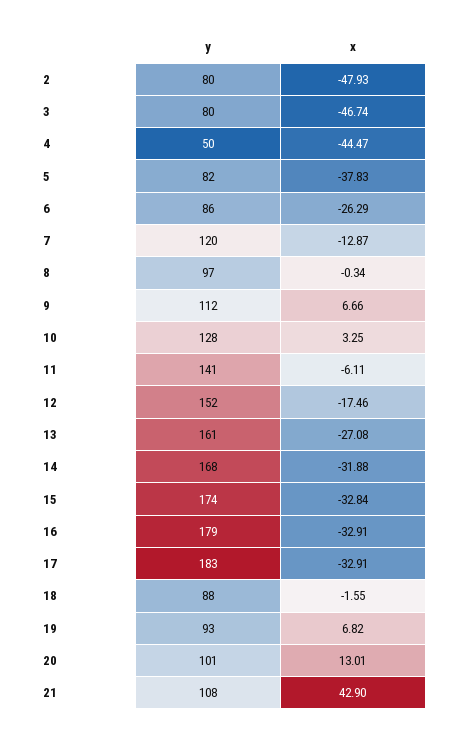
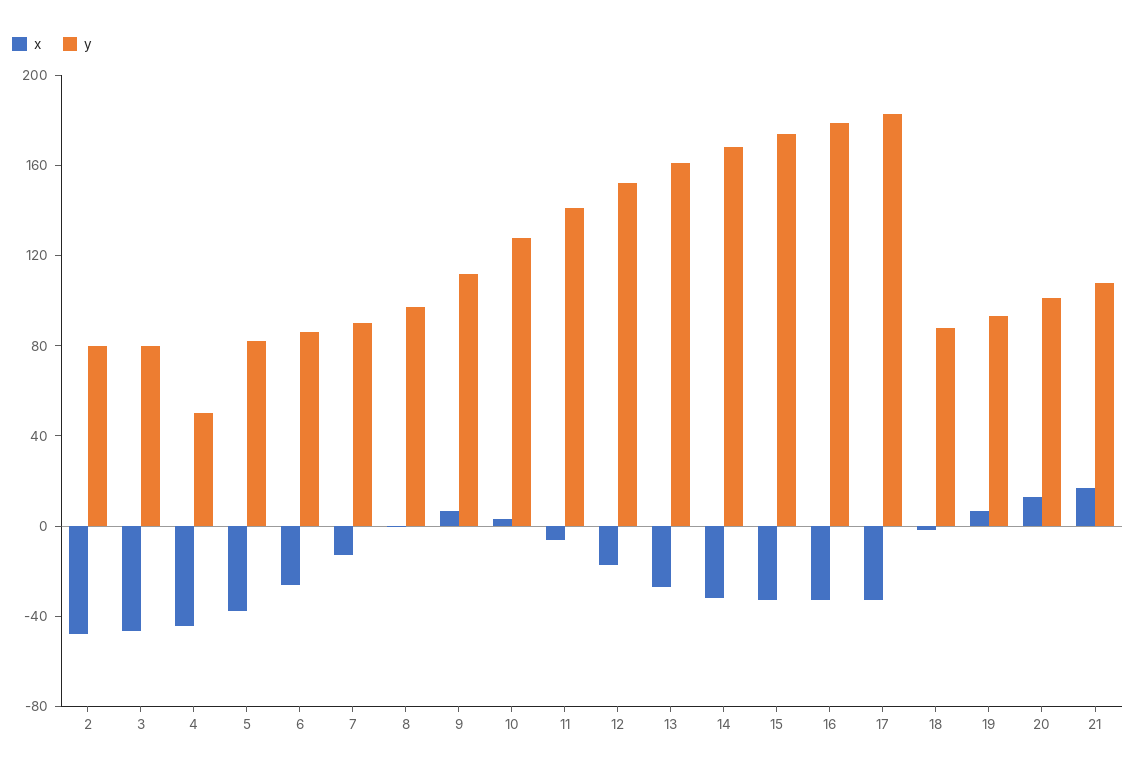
  {
    "y": {
      "2": 80,
      "3": 80,
      "4": 50,
      "5": 82,
      "6": 86,
-     "7": 120,
+     "7": 90,
      "8": 97,
      "9": 112,
      "10": 128,
      "11": 141,
      "12": 152,
      "13": 161,
      "14": 168,
      "15": 174,
      "16": 179,
      "17": 183,
      "18": 88,
      "19": 93,
      "20": 101,
      "21": 108
    },
    "x": {
      "2": -47.93,
      "3": -46.74,
      "4": -44.47,
      "5": -37.83,
      "6": -26.29,
      "7": -12.87,
      "8": -0.34,
      "9": 6.66,
      "10": 3.25,
      "11": -6.11,
      "12": -17.46,
      "13": -27.08,
      "14": -31.88,
      "15": -32.84,
      "16": -32.91,
      "17": -32.91,
      "18": -1.55,
      "19": 6.82,
      "20": 13.01,
-     "21": 42.9
+     "21": 20
    }
  }

